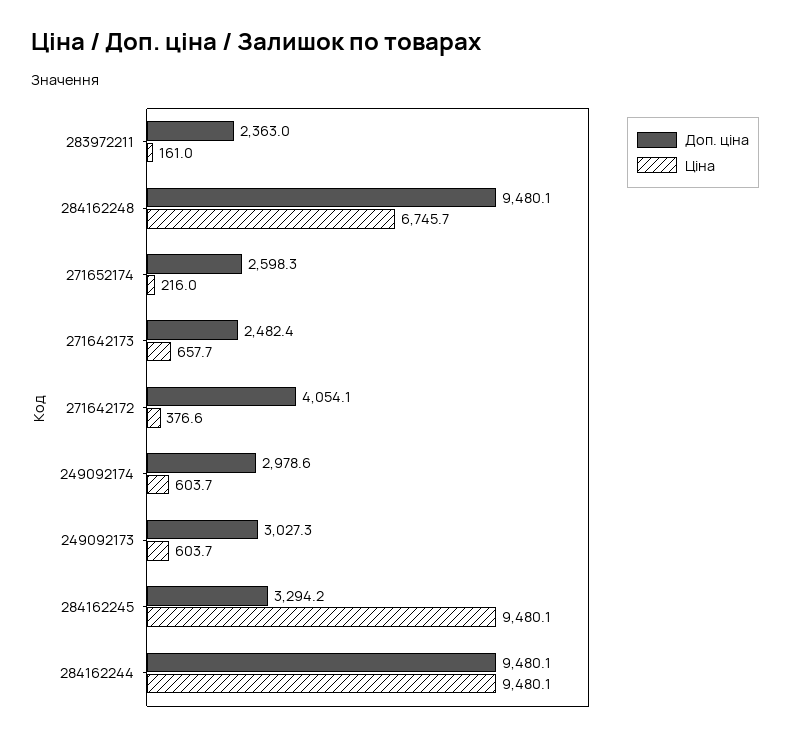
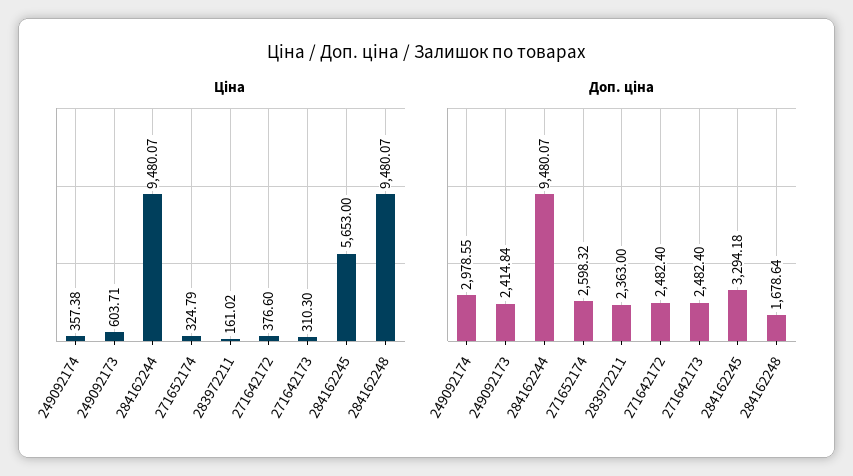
  {
    "Доп. ціна": {
      "283972211": 2363,
-     "284162248": 9480.1,
+     "284162248": 1678.64,
      "271652174": 2598.32,
      "271642173": 2482.4,
-     "271642172": 4054.1,
+     "271642172": 2482.4,
      "249092174": 2978.55,
-     "249092173": 3027.3,
+     "249092173": 2414.84,
      "284162245": 3294.18,
      "284162244": 9480.07
    },
    "Ціна": {
      "283972211": 161.02,
-     "284162248": 6745.7,
+     "284162248": 9480.07,
-     "271652174": 216,
+     "271652174": 324.79,
-     "271642173": 657.7,
+     "271642173": 310.3,
      "271642172": 376.6,
-     "249092174": 603.7,
+     "249092174": 357.38,
      "249092173": 603.71,
-     "284162245": 9480.1,
+     "284162245": 5653,
      "284162244": 9480.07
    }
  }

